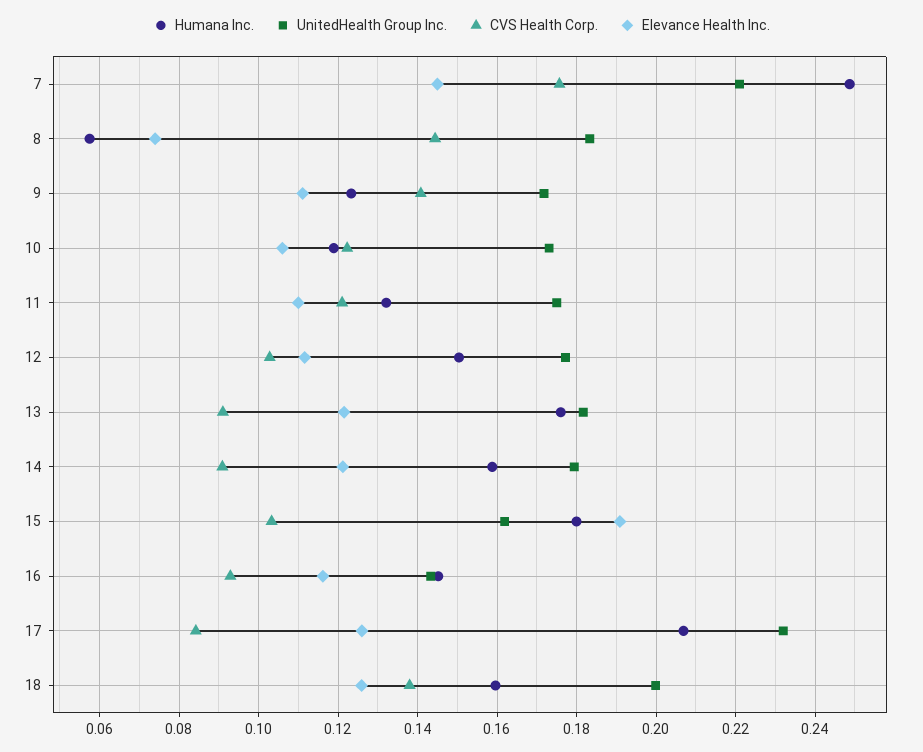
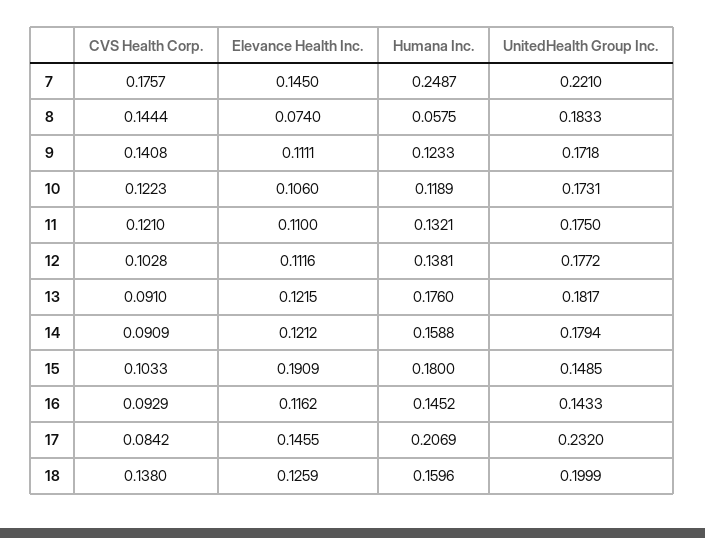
  {
    "Humana Inc.": {
      "7": 0.2487,
      "8": 0.0575,
      "9": 0.1233,
      "10": 0.1189,
      "11": 0.1321,
-     "12": 0.15,
+     "12": 0.1381,
      "13": 0.176,
      "14": 0.1588,
      "15": 0.18,
      "16": 0.1452,
      "17": 0.2069,
      "18": 0.1596
    },
    "UnitedHealth Group Inc.": {
      "7": 0.221,
      "8": 0.1833,
      "9": 0.1718,
      "10": 0.1731,
      "11": 0.175,
      "12": 0.1772,
      "13": 0.1817,
      "14": 0.1794,
-     "15": 0.162,
+     "15": 0.1485,
      "16": 0.1433,
      "17": 0.232,
      "18": 0.1999
    },
    "CVS Health Corp.": {
      "7": 0.1757,
      "8": 0.1444,
      "9": 0.1408,
      "10": 0.1223,
      "11": 0.121,
      "12": 0.1028,
      "13": 0.091,
      "14": 0.0909,
      "15": 0.1033,
      "16": 0.0929,
      "17": 0.0842,
      "18": 0.138
    },
    "Elevance Health Inc.": {
      "7": 0.145,
      "8": 0.074,
      "9": 0.1111,
      "10": 0.106,
      "11": 0.11,
      "12": 0.1116,
      "13": 0.1215,
      "14": 0.1212,
      "15": 0.1909,
      "16": 0.1162,
-     "17": 0.126,
+     "17": 0.1455,
      "18": 0.1259
    }
  }

